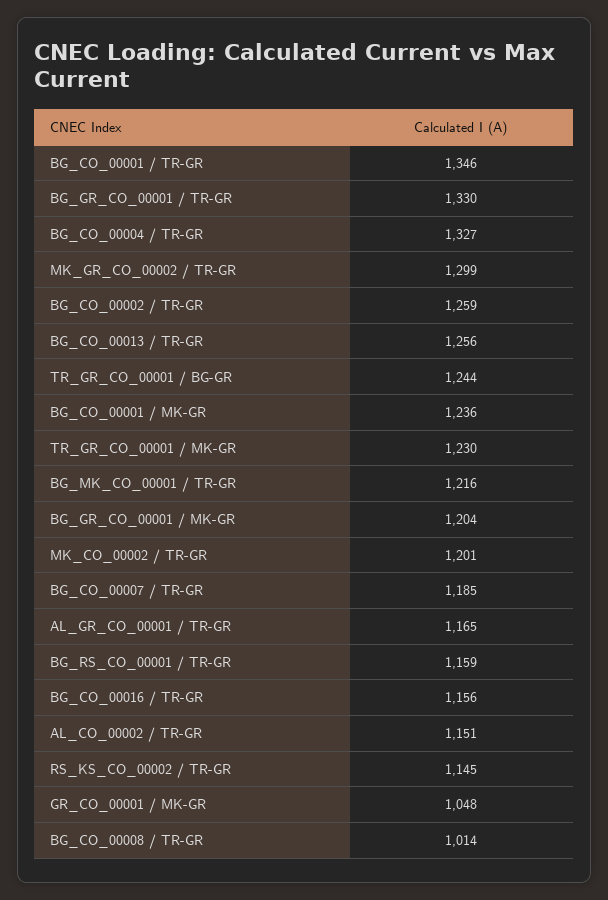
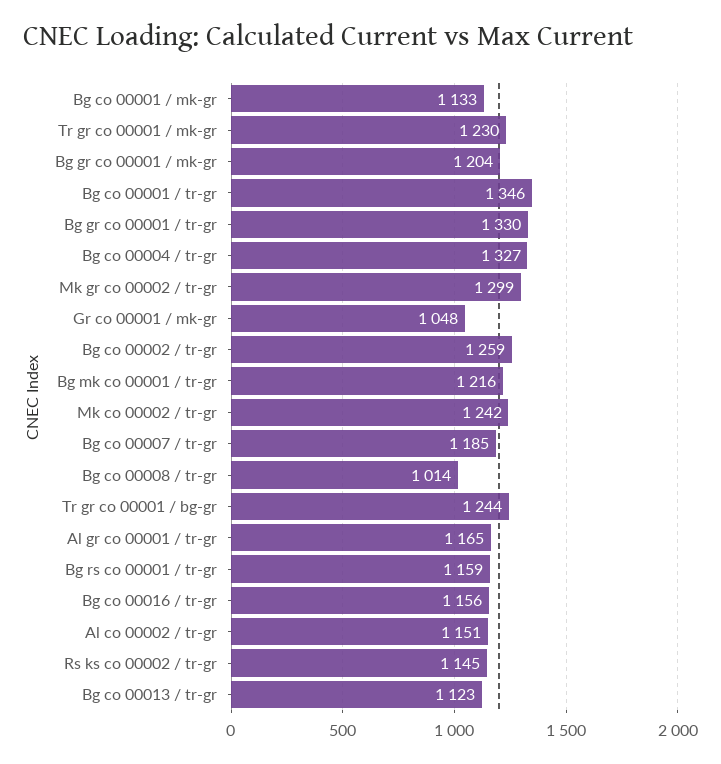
  {
    "BG_CO_00001 / TR-GR": 1346,
    "BG_GR_CO_00001 / TR-GR": 1330,
    "BG_CO_00004 / TR-GR": 1327,
    "MK_GR_CO_00002 / TR-GR": 1299,
    "BG_CO_00002 / TR-GR": 1259,
-   "BG_CO_00013 / TR-GR": 1256,
+   "BG_CO_00013 / TR-GR": 1123,
    "TR_GR_CO_00001 / BG-GR": 1244,
-   "BG_CO_00001 / MK-GR": 1236,
+   "BG_CO_00001 / MK-GR": 1133,
    "TR_GR_CO_00001 / MK-GR": 1230,
    "BG_MK_CO_00001 / TR-GR": 1216,
    "BG_GR_CO_00001 / MK-GR": 1204,
-   "MK_CO_00002 / TR-GR": 1201,
+   "MK_CO_00002 / TR-GR": 1242,
    "BG_CO_00007 / TR-GR": 1185,
    "AL_GR_CO_00001 / TR-GR": 1165,
    "BG_RS_CO_00001 / TR-GR": 1159,
    "BG_CO_00016 / TR-GR": 1156,
    "AL_CO_00002 / TR-GR": 1151,
    "RS_KS_CO_00002 / TR-GR": 1145,
    "GR_CO_00001 / MK-GR": 1048,
    "BG_CO_00008 / TR-GR": 1014
  }

